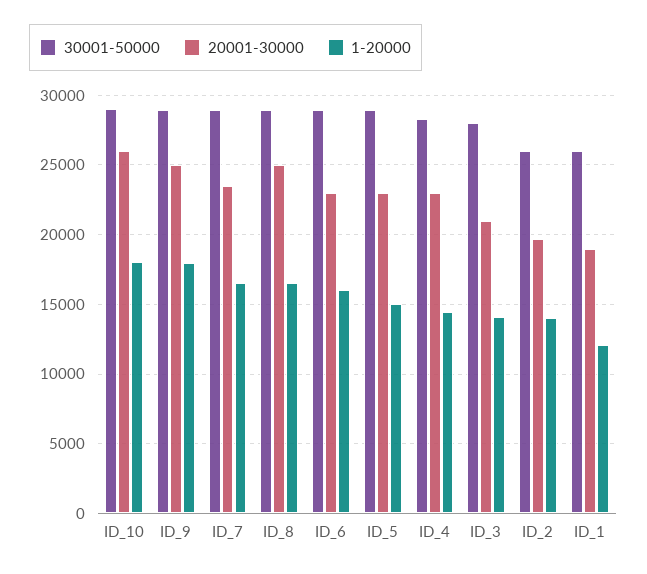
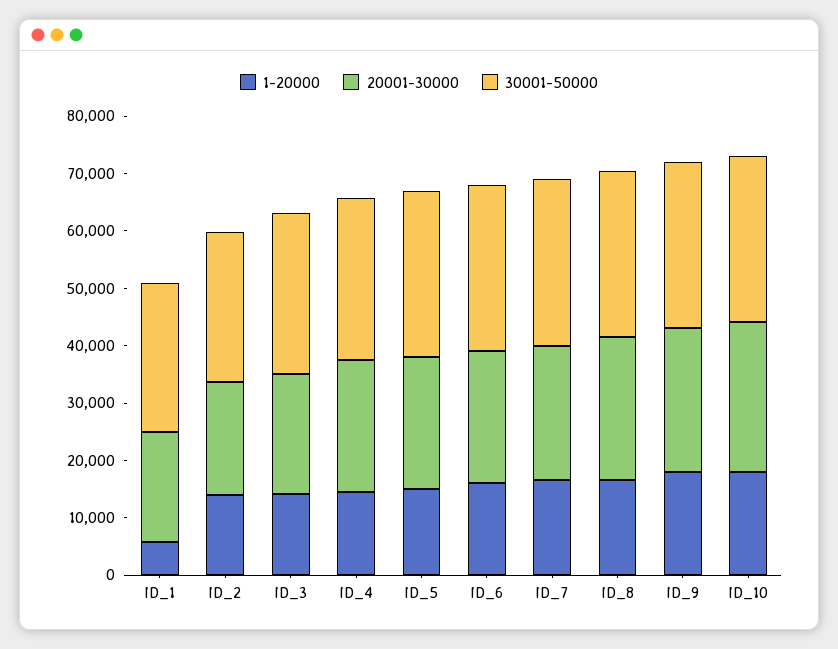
  {
    "30001-50000": {
      "ID_10": 29000,
      "ID_9": 29000,
      "ID_7": 29000,
      "ID_8": 29000,
      "ID_6": 29000,
      "ID_5": 29000,
      "ID_4": 28500,
      "ID_3": 28000,
      "ID_2": 26000,
      "ID_1": 26000
    },
    "20001-30000": {
      "ID_10": 26000,
      "ID_9": 25000,
      "ID_7": 23500,
      "ID_8": 25000,
      "ID_6": 23000,
      "ID_5": 23000,
      "ID_4": 23000,
      "ID_3": 21000,
      "ID_2": 19500,
      "ID_1": 19000
    },
    "1-20000": {
      "ID_10": 18000,
      "ID_9": 18000,
      "ID_7": 16500,
      "ID_8": 16500,
      "ID_6": 16000,
      "ID_5": 15000,
      "ID_4": 14500,
      "ID_3": 14000,
      "ID_2": 14000,
-     "ID_1": 12000
+     "ID_1": 6000
    }
  }

